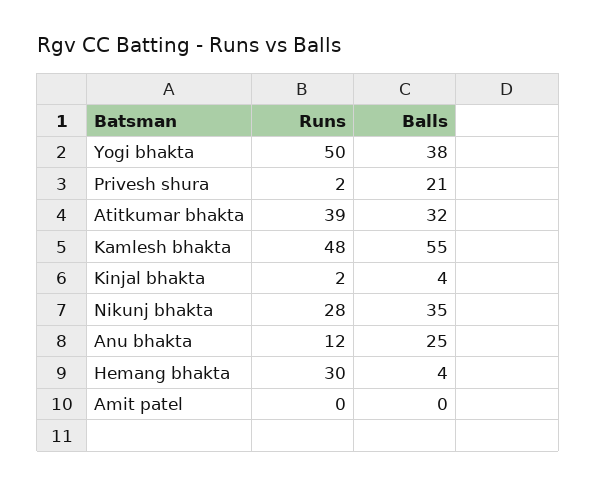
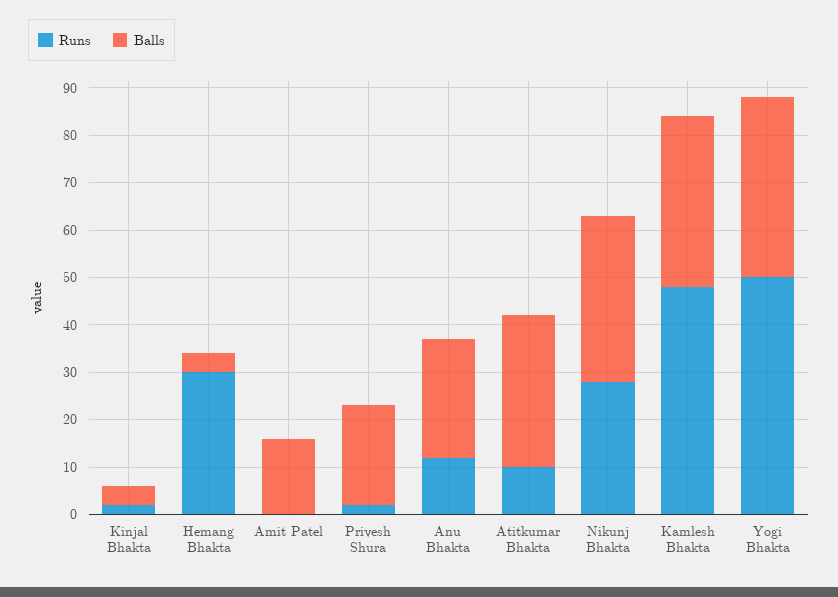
  {
    "Runs": {
      "Yogi bhakta": 50,
      "Privesh shura": 2,
-     "Atitkumar bhakta": 39,
+     "Atitkumar bhakta": 10,
      "Kamlesh bhakta": 48,
      "Kinjal bhakta": 2,
      "Nikunj bhakta": 28,
      "Anu bhakta": 12,
      "Hemang bhakta": 30,
      "Amit patel": 0
    },
    "Balls": {
      "Yogi bhakta": 38,
      "Privesh shura": 21,
      "Atitkumar bhakta": 32,
-     "Kamlesh bhakta": 55,
+     "Kamlesh bhakta": 35,
      "Kinjal bhakta": 4,
      "Nikunj bhakta": 35,
      "Anu bhakta": 25,
      "Hemang bhakta": 4,
-     "Amit patel": 0
+     "Amit patel": 15
    }
  }

